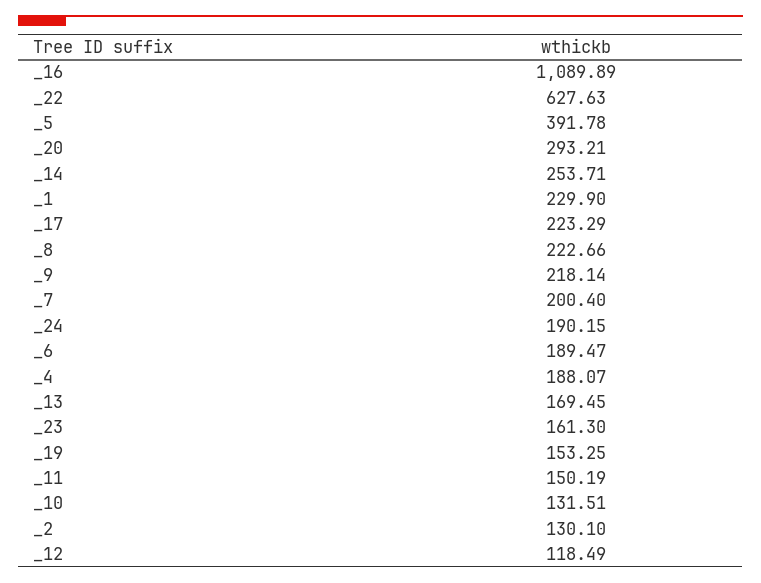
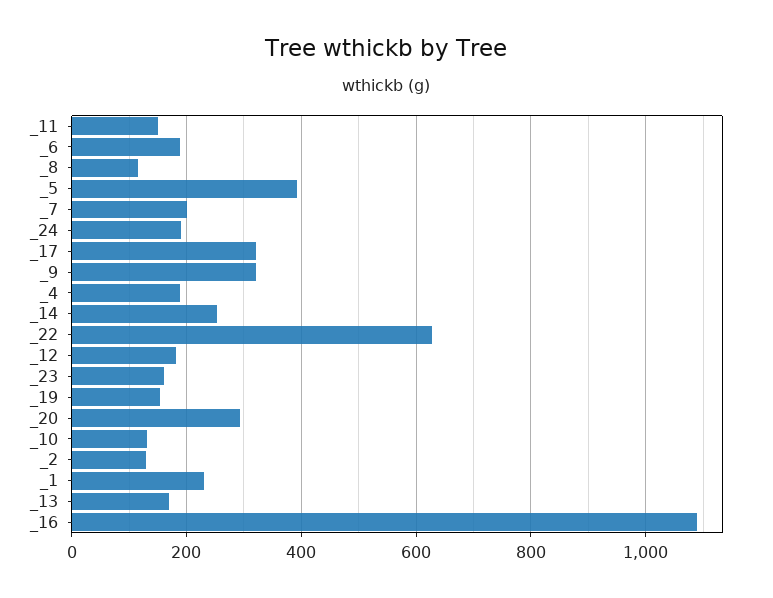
  {
    "_16": 1089.89,
    "_22": 627.63,
    "_5": 391.78,
    "_20": 293.21,
    "_14": 253.71,
    "_1": 229.9,
-   "_17": 223.29,
+   "_17": 320,
-   "_8": 222.66,
+   "_8": 120,
-   "_9": 218.14,
+   "_9": 320,
    "_7": 200.4,
    "_24": 190.15,
    "_6": 189.47,
    "_4": 188.07,
    "_13": 169.45,
    "_23": 161.3,
    "_19": 153.25,
    "_11": 150.19,
    "_10": 131.51,
    "_2": 130.1,
-   "_12": 118.49
+   "_12": 180
  }

